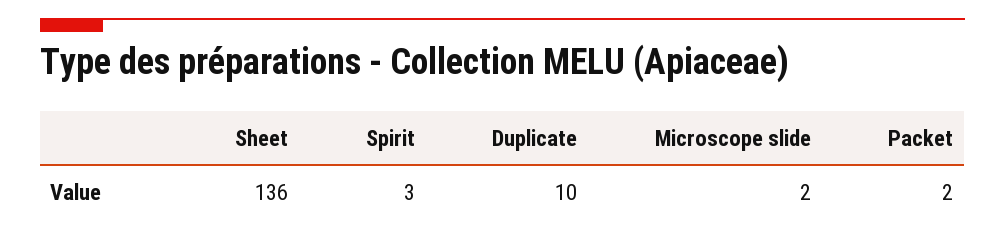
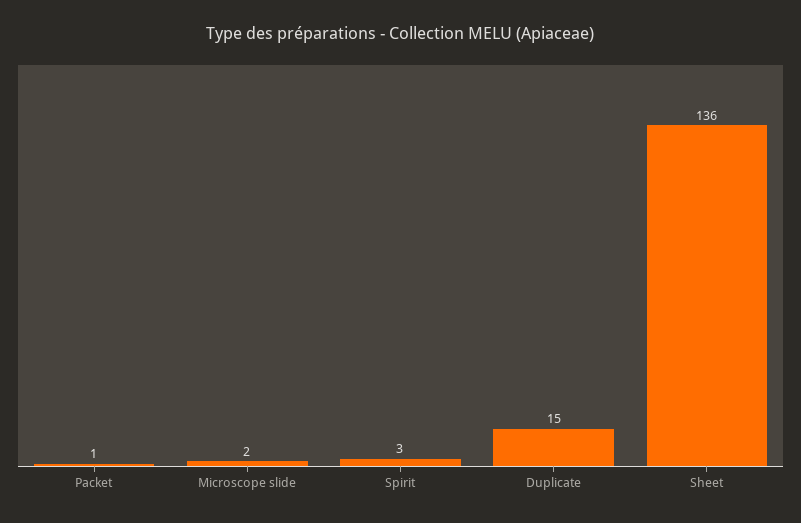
  {
    "Sheet": 136,
    "Spirit": 3,
-   "Duplicate": 10,
+   "Duplicate": 15,
    "Microscope slide": 2,
-   "Packet": 2
+   "Packet": 1
  }

